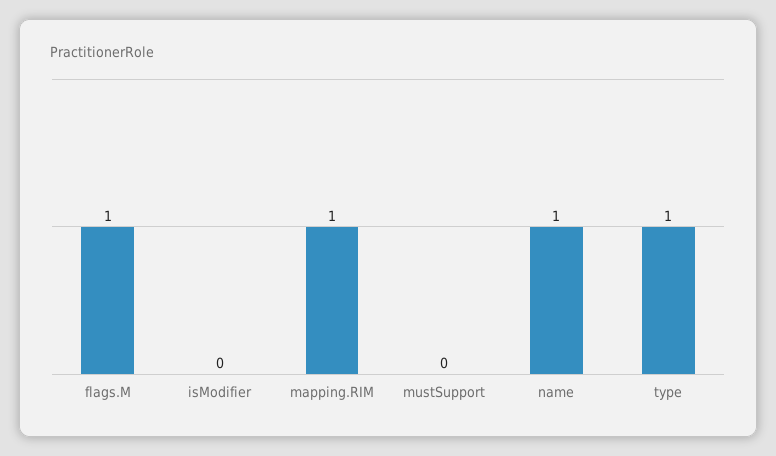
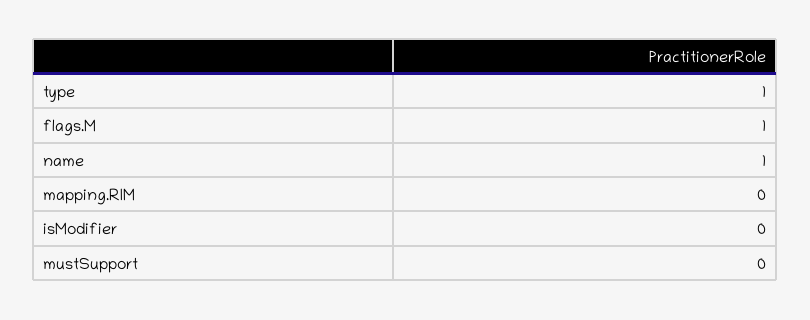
  {
    "flags.M": 1,
    "isModifier": 0,
-   "mapping.RIM": 1,
+   "mapping.RIM": 0,
    "mustSupport": 0,
    "name": 1,
    "type": 1
  }

